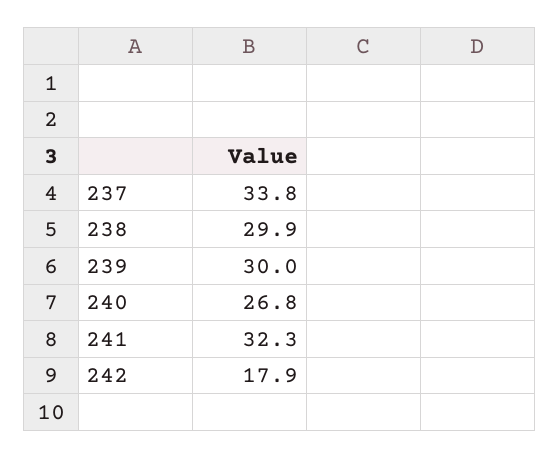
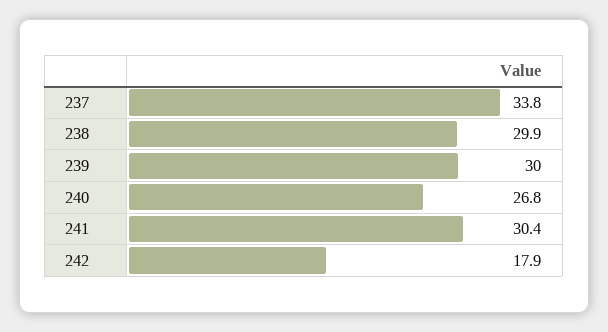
  {
    "237": 33.8,
    "238": 29.9,
    "239": 30,
    "240": 26.8,
-   "241": 32.3,
+   "241": 30.4,
    "242": 17.9
  }

